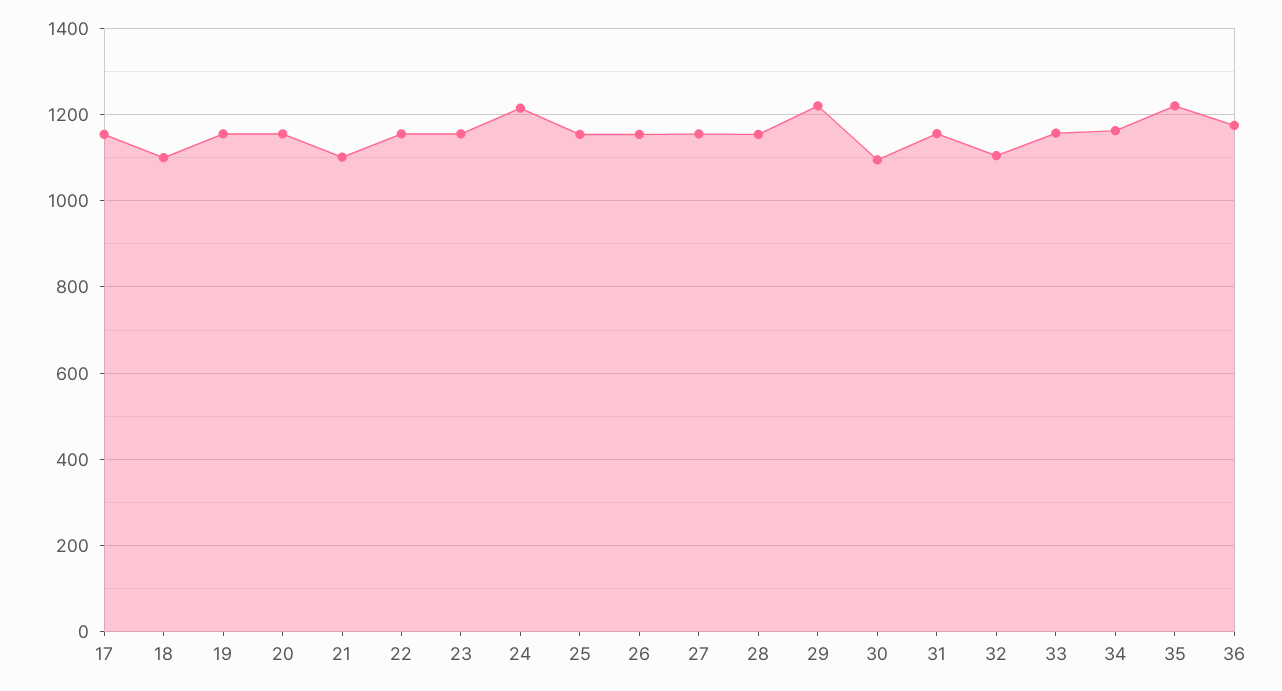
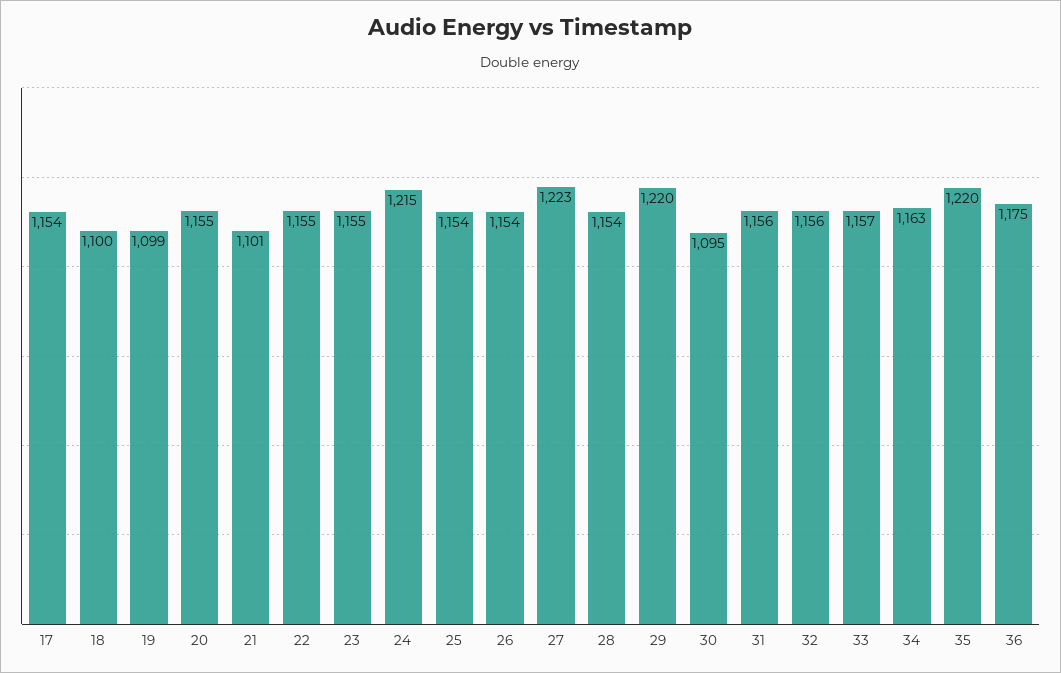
  {
    "17": 1154,
    "18": 1100,
-   "19": 1160,
+   "19": 1099,
    "20": 1155,
    "21": 1101,
    "22": 1155,
    "23": 1155,
    "24": 1215,
    "25": 1154,
    "26": 1154,
-   "27": 1160,
+   "27": 1223,
    "28": 1154,
    "29": 1220,
    "30": 1095,
    "31": 1156,
-   "32": 1100,
+   "32": 1156,
    "33": 1157,
    "34": 1163,
    "35": 1220,
    "36": 1175
  }

